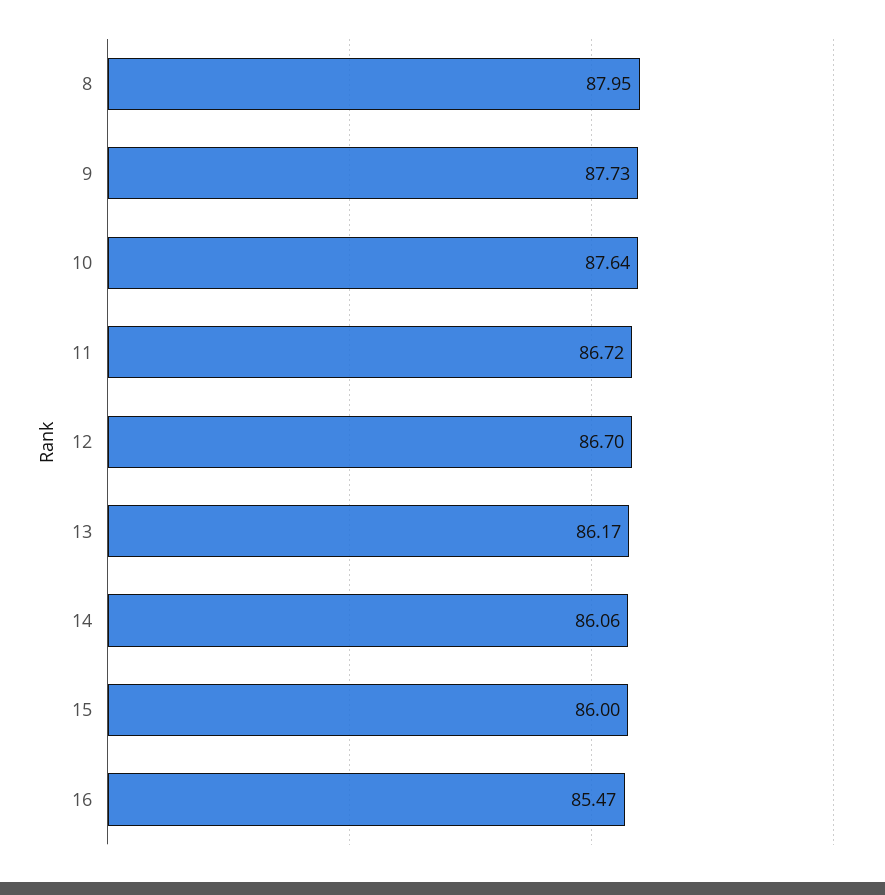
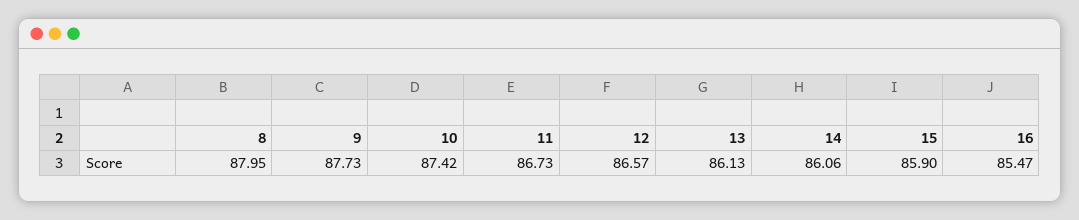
  {
    "8": 87.95,
    "9": 87.73,
-   "10": 87.64,
+   "10": 87.42,
-   "11": 86.72,
+   "11": 86.73,
-   "12": 86.7,
+   "12": 86.57,
-   "13": 86.17,
+   "13": 86.13,
    "14": 86.06,
-   "15": 86,
+   "15": 85.9,
    "16": 85.47
  }

